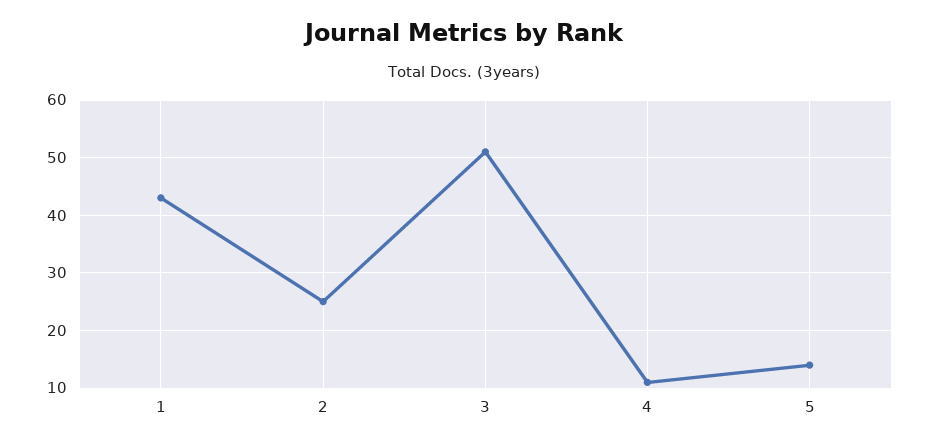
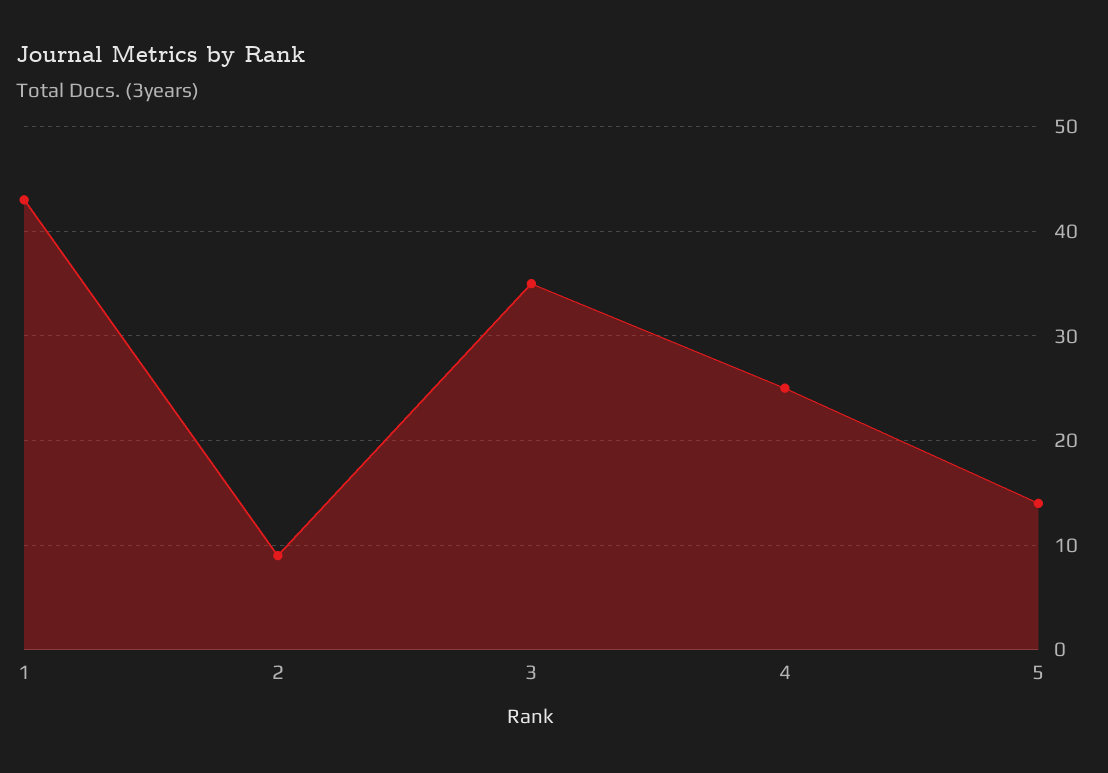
  {
    "1": 43,
-   "2": 25,
+   "2": 9,
-   "3": 50,
+   "3": 35,
-   "4": 10,
+   "4": 25,
    "5": 14
  }

